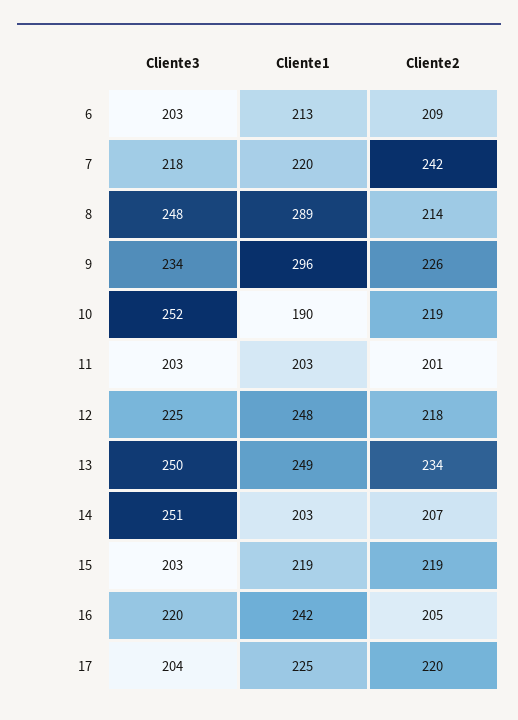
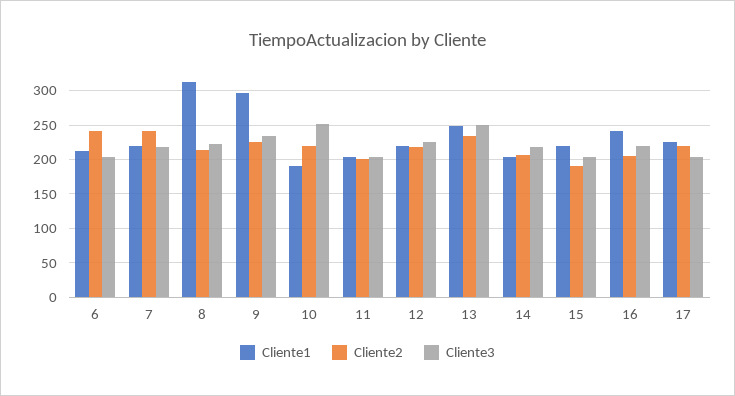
  {
    "Cliente3": {
      "6": 203,
      "7": 218,
-     "8": 248,
+     "8": 220,
      "9": 234,
      "10": 252,
      "11": 203,
      "12": 225,
      "13": 250,
-     "14": 251,
+     "14": 220,
      "15": 203,
      "16": 220,
      "17": 204
    },
    "Cliente1": {
      "6": 213,
      "7": 220,
-     "8": 289,
+     "8": 310,
      "9": 296,
      "10": 190,
      "11": 203,
-     "12": 248,
+     "12": 220,
      "13": 249,
      "14": 203,
      "15": 219,
      "16": 242,
      "17": 225
    },
    "Cliente2": {
-     "6": 209,
+     "6": 240,
      "7": 242,
      "8": 214,
      "9": 226,
      "10": 219,
      "11": 201,
      "12": 218,
      "13": 234,
      "14": 207,
-     "15": 219,
+     "15": 190,
      "16": 205,
      "17": 220
    }
  }

